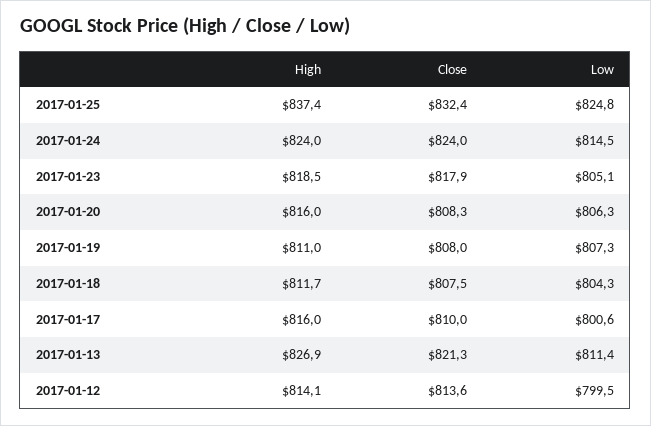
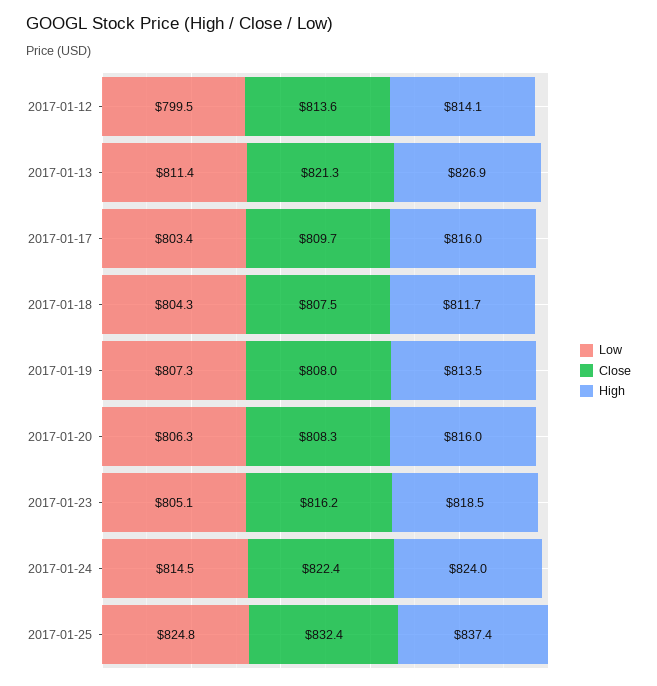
  {
    "High": {
      "2017-01-25": 837.4,
      "2017-01-24": 824,
      "2017-01-23": 818.5,
      "2017-01-20": 816,
-     "2017-01-19": 811,
+     "2017-01-19": 813.5,
      "2017-01-18": 811.7,
      "2017-01-17": 816,
      "2017-01-13": 826.9,
      "2017-01-12": 814.1
    },
    "Close": {
      "2017-01-25": 832.4,
-     "2017-01-24": 824,
+     "2017-01-24": 822.4,
-     "2017-01-23": 817.9,
+     "2017-01-23": 816.2,
      "2017-01-20": 808.3,
      "2017-01-19": 808,
      "2017-01-18": 807.5,
-     "2017-01-17": 810,
+     "2017-01-17": 809.7,
      "2017-01-13": 821.3,
      "2017-01-12": 813.6
    },
    "Low": {
      "2017-01-25": 824.8,
      "2017-01-24": 814.5,
      "2017-01-23": 805.1,
      "2017-01-20": 806.3,
      "2017-01-19": 807.3,
      "2017-01-18": 804.3,
-     "2017-01-17": 800.6,
+     "2017-01-17": 803.4,
      "2017-01-13": 811.4,
      "2017-01-12": 799.5
    }
  }

